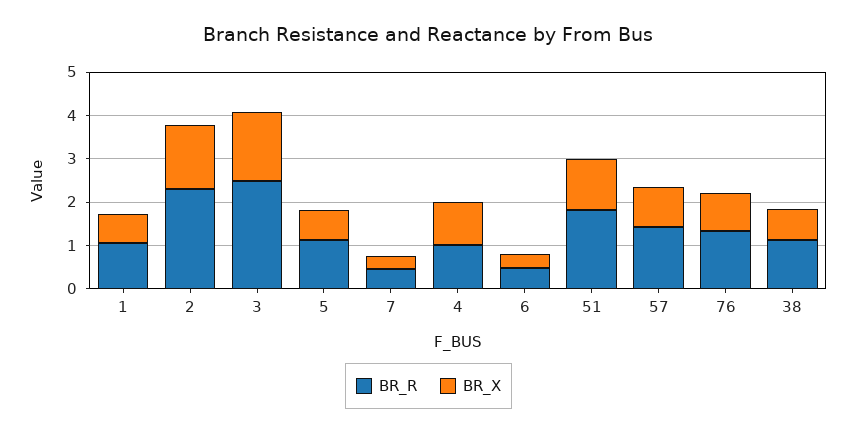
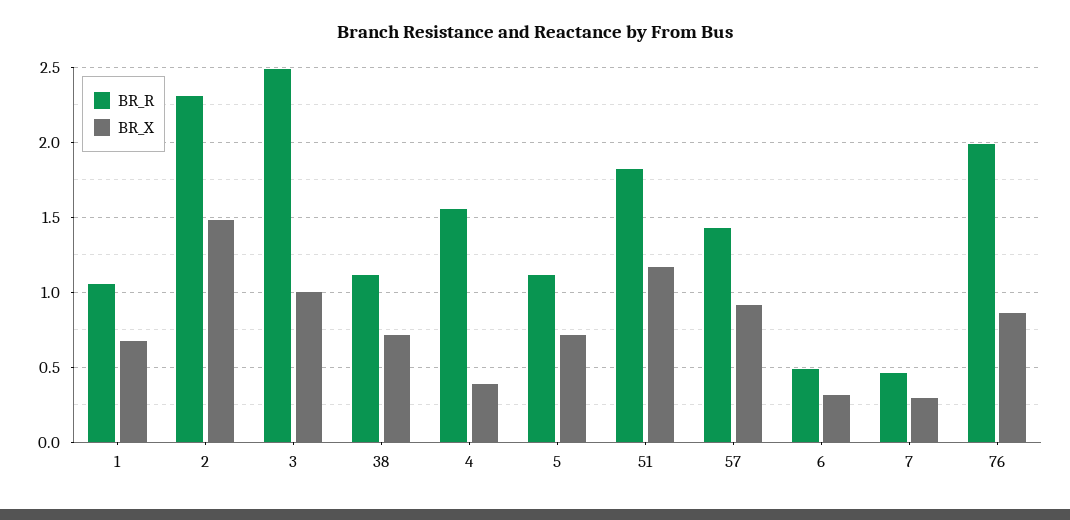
  {
    "BR_R": {
      "1": 1.05,
      "2": 2.3,
      "3": 2.5,
      "5": 1.1,
      "7": 0.45,
-     "4": 1,
+     "4": 1.55,
      "6": 0.5,
      "51": 1.8,
      "57": 1.45,
-     "76": 1.4,
+     "76": 2,
      "38": 1.1
    },
    "BR_X": {
      "1": 0.7,
      "2": 1.5,
-     "3": 1.6,
+     "3": 1,
      "5": 0.7,
      "7": 0.3,
-     "4": 1,
+     "4": 0.4,
      "6": 0.3,
      "51": 1.15,
      "57": 0.9,
      "76": 0.85,
      "38": 0.7
    }
  }

